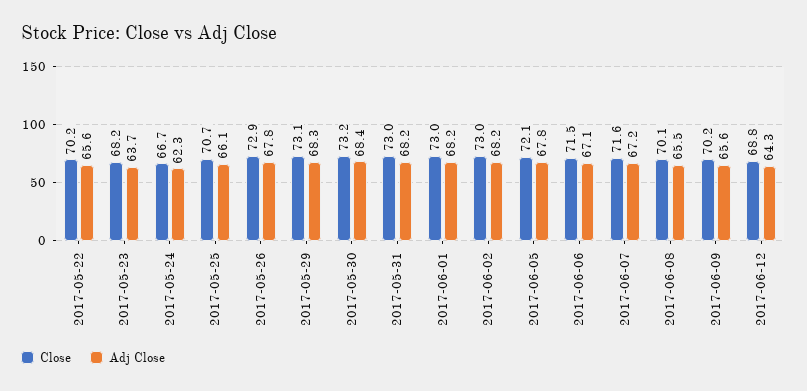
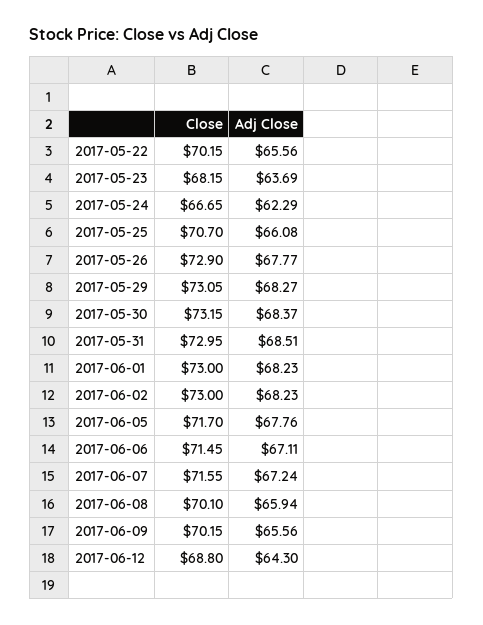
  {
    "Close": {
      "2017-05-22": 70.15,
      "2017-05-23": 68.15,
      "2017-05-24": 66.65,
      "2017-05-25": 70.7,
      "2017-05-26": 72.9,
      "2017-05-29": 73.05,
      "2017-05-30": 73.15,
      "2017-05-31": 72.95,
      "2017-06-01": 73,
      "2017-06-02": 73,
-     "2017-06-05": 72.1,
+     "2017-06-05": 71.7,
      "2017-06-06": 71.45,
      "2017-06-07": 71.55,
      "2017-06-08": 70.1,
      "2017-06-09": 70.15,
      "2017-06-12": 68.8
    },
    "Adj Close": {
      "2017-05-22": 65.56,
      "2017-05-23": 63.69,
      "2017-05-24": 62.29,
      "2017-05-25": 66.08,
      "2017-05-26": 67.77,
      "2017-05-29": 68.27,
      "2017-05-30": 68.37,
-     "2017-05-31": 68.2,
+     "2017-05-31": 68.51,
      "2017-06-01": 68.23,
      "2017-06-02": 68.23,
      "2017-06-05": 67.76,
      "2017-06-06": 67.11,
      "2017-06-07": 67.24,
-     "2017-06-08": 65.5,
+     "2017-06-08": 65.94,
      "2017-06-09": 65.56,
      "2017-06-12": 64.3
    }
  }

